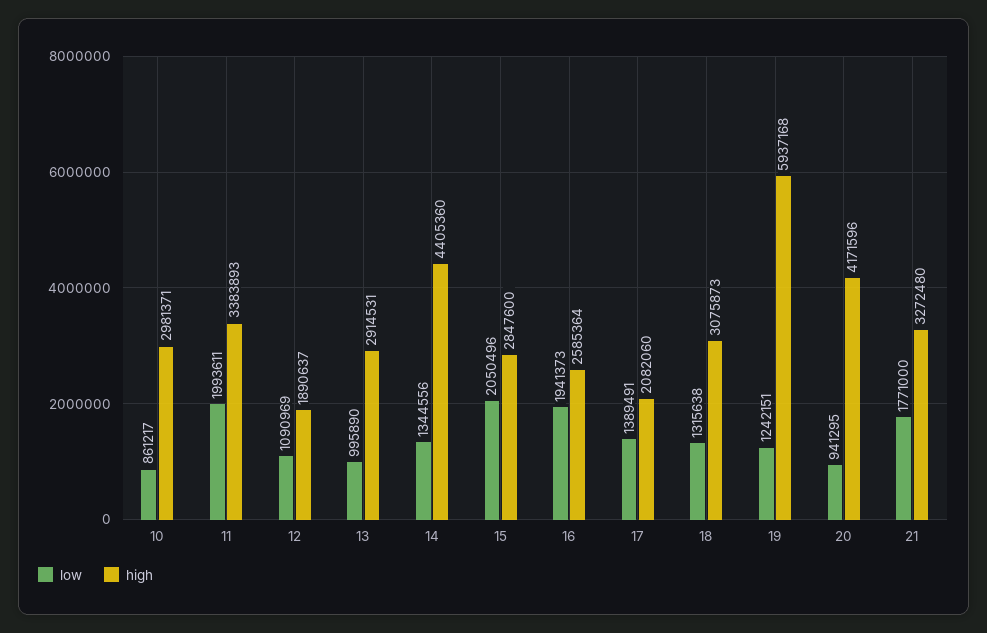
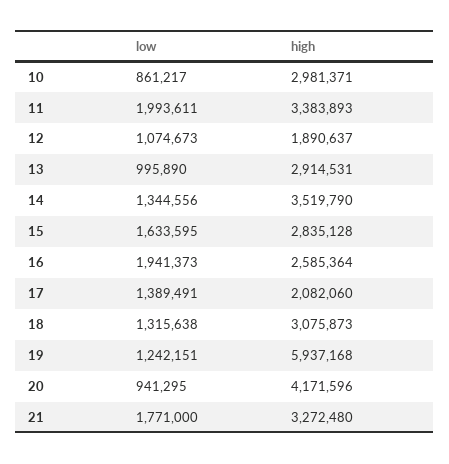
  {
    "low": {
      "10": 861217,
      "11": 1993611,
-     "12": 1090969,
+     "12": 1074673,
      "13": 995890,
      "14": 1344556,
-     "15": 2050496,
+     "15": 1633595,
      "16": 1941373,
      "17": 1389491,
      "18": 1315638,
      "19": 1242151,
      "20": 941295,
      "21": 1771000
    },
    "high": {
      "10": 2981371,
      "11": 3383893,
      "12": 1890637,
      "13": 2914531,
-     "14": 4405360,
+     "14": 3519790,
-     "15": 2847600,
+     "15": 2835128,
      "16": 2585364,
      "17": 2082060,
      "18": 3075873,
      "19": 5937168,
      "20": 4171596,
      "21": 3272480
    }
  }

